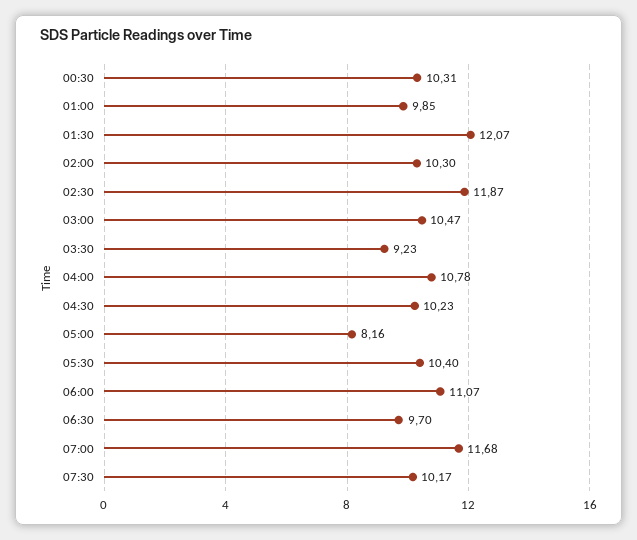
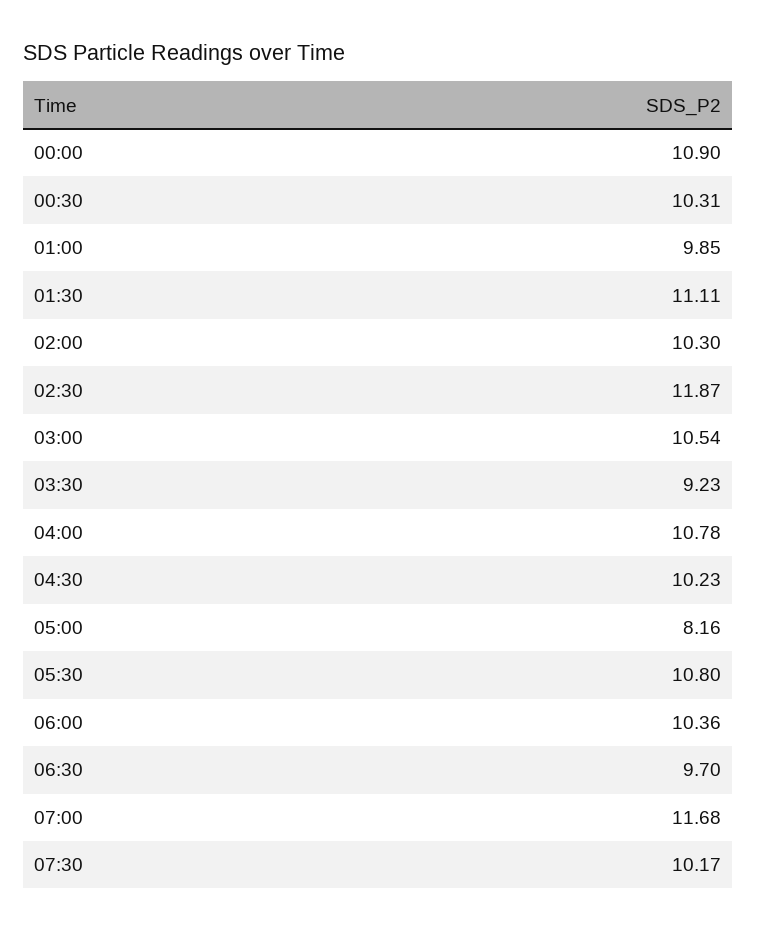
  {
    "00:30": 10.31,
    "01:00": 9.85,
-   "01:30": 12.07,
+   "01:30": 11.11,
    "02:00": 10.3,
    "02:30": 11.87,
-   "03:00": 10.47,
+   "03:00": 10.54,
    "03:30": 9.23,
    "04:00": 10.78,
    "04:30": 10.23,
    "05:00": 8.16,
-   "05:30": 10.4,
+   "05:30": 10.8,
-   "06:00": 11.07,
+   "06:00": 10.36,
    "06:30": 9.7,
    "07:00": 11.68,
-   "07:30": 10.17
+   "07:30": 10.17,
+   "00:00": 10.9
  }

